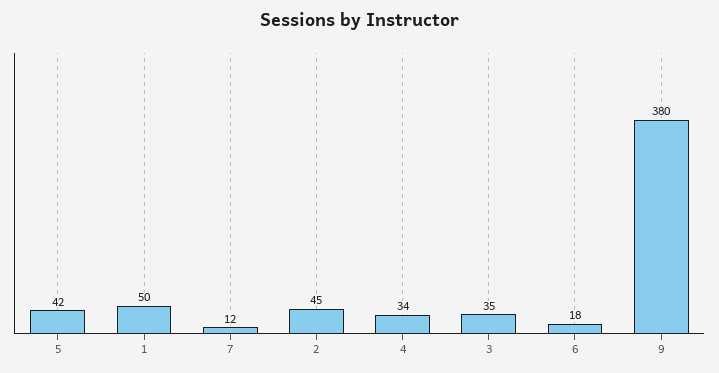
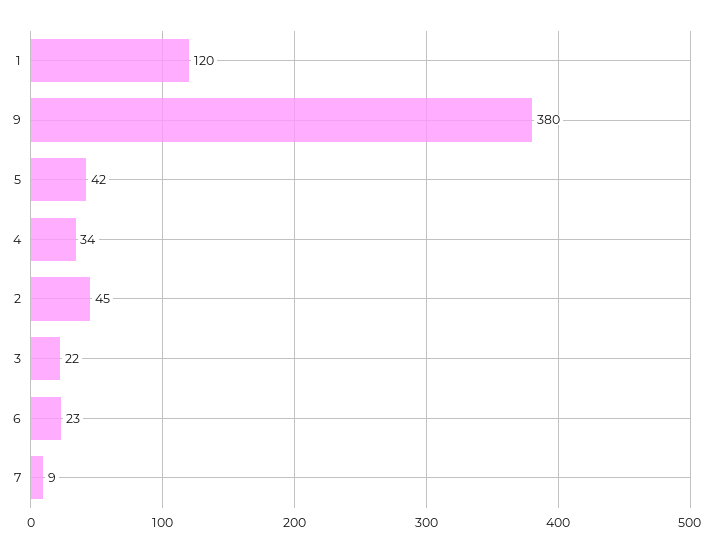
  {
    "5": 42,
-   "1": 50,
+   "1": 120,
-   "7": 12,
+   "7": 9,
    "2": 45,
    "4": 34,
-   "3": 35,
+   "3": 22,
-   "6": 18,
+   "6": 23,
    "9": 380
  }

